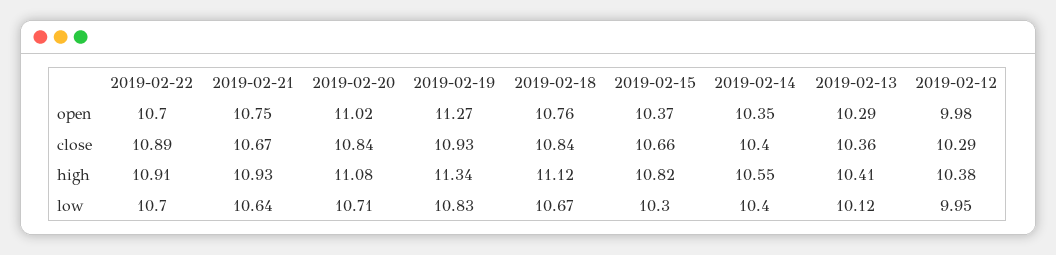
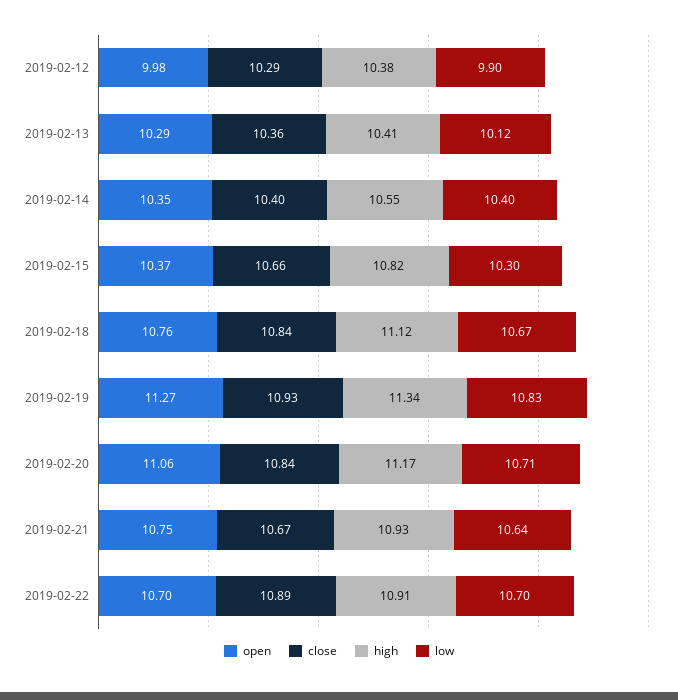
  {
    "open": {
      "2019-02-22": 10.7,
      "2019-02-21": 10.75,
-     "2019-02-20": 11.02,
+     "2019-02-20": 11.06,
      "2019-02-19": 11.27,
      "2019-02-18": 10.76,
      "2019-02-15": 10.37,
      "2019-02-14": 10.35,
      "2019-02-13": 10.29,
      "2019-02-12": 9.98
    },
    "close": {
      "2019-02-22": 10.89,
      "2019-02-21": 10.67,
      "2019-02-20": 10.84,
      "2019-02-19": 10.93,
      "2019-02-18": 10.84,
      "2019-02-15": 10.66,
      "2019-02-14": 10.4,
      "2019-02-13": 10.36,
      "2019-02-12": 10.29
    },
    "high": {
      "2019-02-22": 10.91,
      "2019-02-21": 10.93,
-     "2019-02-20": 11.08,
+     "2019-02-20": 11.17,
      "2019-02-19": 11.34,
      "2019-02-18": 11.12,
      "2019-02-15": 10.82,
      "2019-02-14": 10.55,
      "2019-02-13": 10.41,
      "2019-02-12": 10.38
    },
    "low": {
      "2019-02-22": 10.7,
      "2019-02-21": 10.64,
      "2019-02-20": 10.71,
      "2019-02-19": 10.83,
      "2019-02-18": 10.67,
      "2019-02-15": 10.3,
      "2019-02-14": 10.4,
      "2019-02-13": 10.12,
-     "2019-02-12": 9.95
+     "2019-02-12": 9.9
    }
  }

